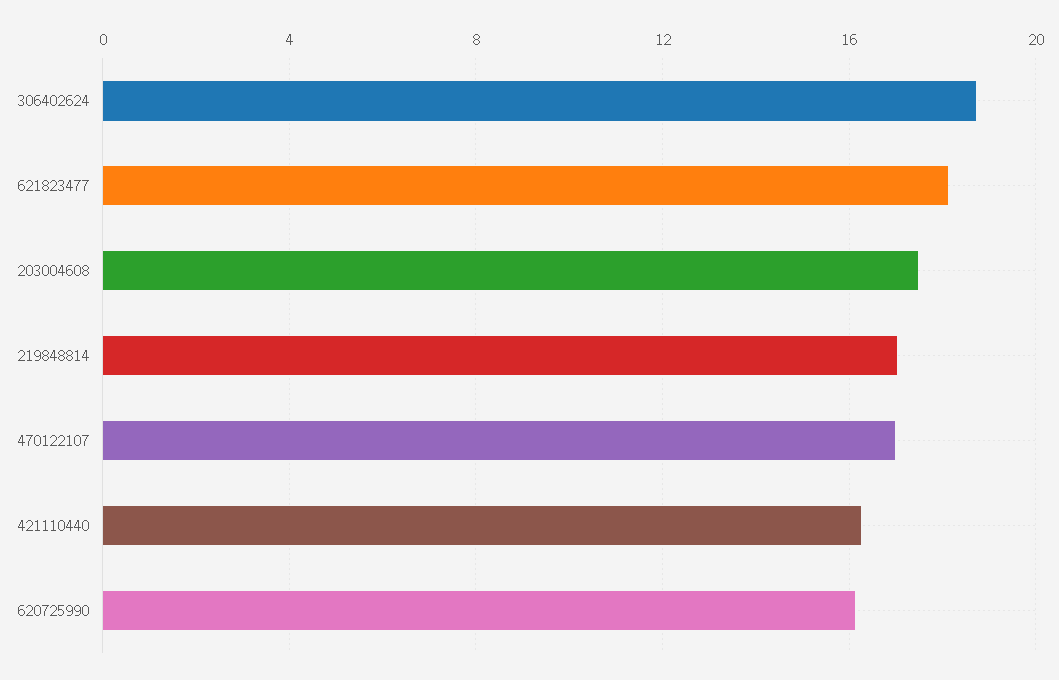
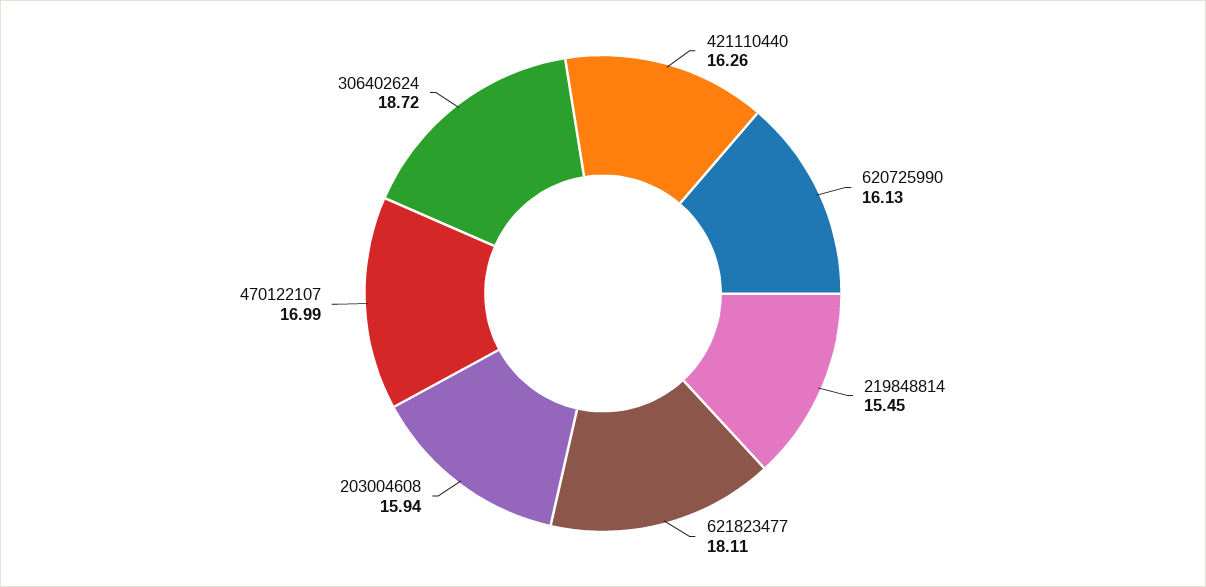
  {
    "306402624": 18.72,
    "621823477": 18.11,
-   "203004608": 17.5,
+   "203004608": 15.94,
-   "219848814": 17,
+   "219848814": 15.45,
    "470122107": 16.99,
    "421110440": 16.26,
    "620725990": 16.13
  }

